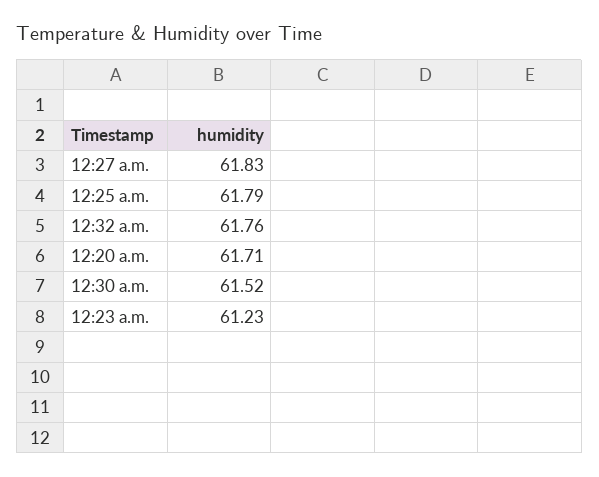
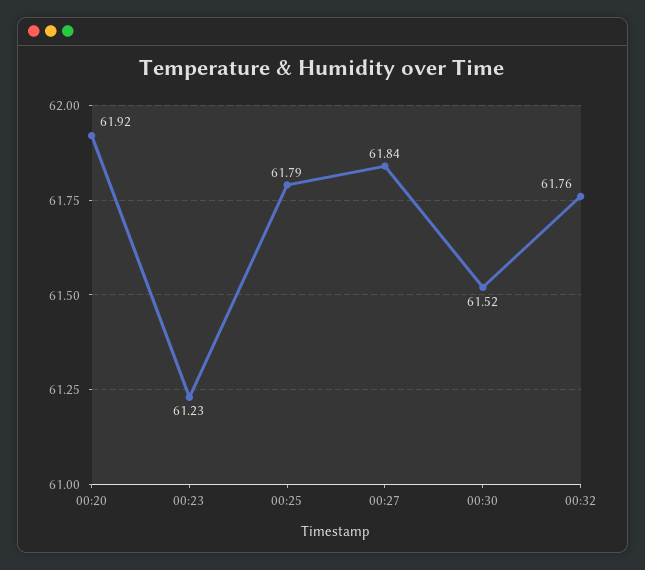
  {
-   "12:27 a.m.": 61.83,
+   "12:27 a.m.": 61.84,
    "12:25 a.m.": 61.79,
    "12:32 a.m.": 61.76,
-   "12:20 a.m.": 61.71,
+   "12:20 a.m.": 61.92,
    "12:30 a.m.": 61.52,
    "12:23 a.m.": 61.23
  }

